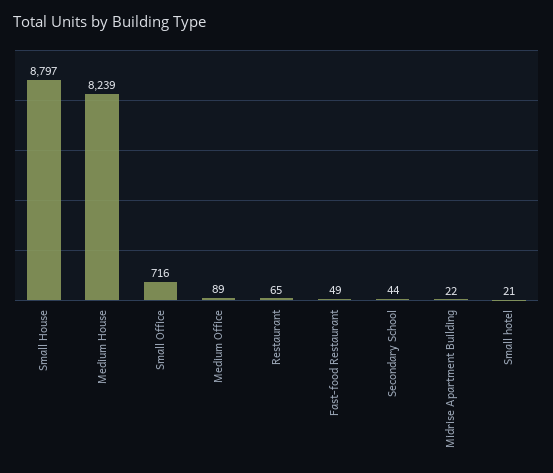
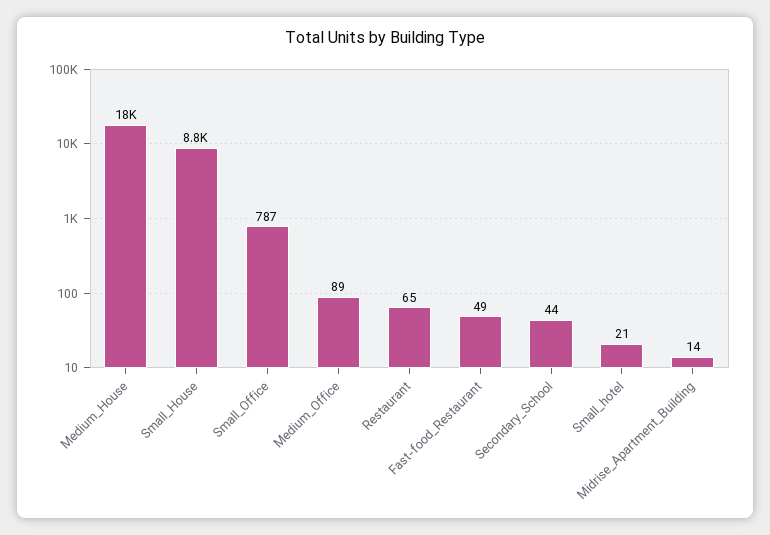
  {
    "Small House": 8797,
-   "Medium House": 8239,
+   "Medium House": 18000,
-   "Small Office": 716,
+   "Small Office": 787,
    "Medium Office": 89,
    "Restaurant": 65,
    "Fast-food Restaurant": 49,
    "Secondary School": 44,
-   "Midrise Apartment Building": 22,
+   "Midrise Apartment Building": 14,
    "Small hotel": 21
  }

